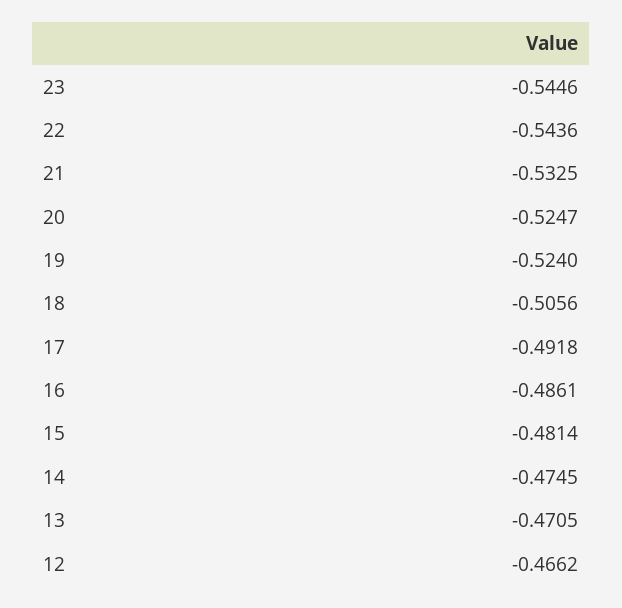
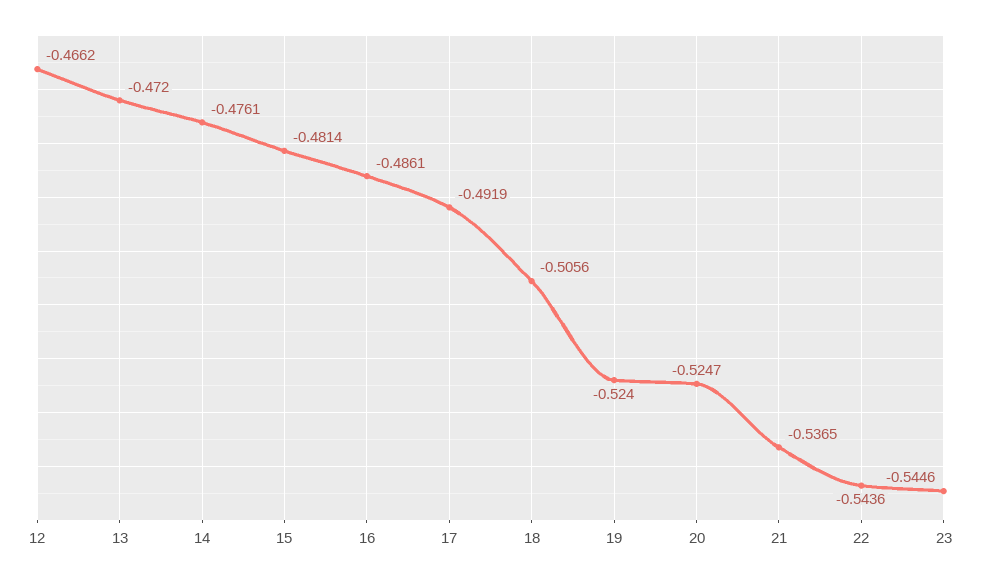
  {
    "23": -0.5446,
    "22": -0.5436,
-   "21": -0.5325,
+   "21": -0.5365,
    "20": -0.5247,
    "19": -0.524,
    "18": -0.5056,
-   "17": -0.4918,
+   "17": -0.4919,
    "16": -0.4861,
    "15": -0.4814,
-   "14": -0.4745,
+   "14": -0.4761,
-   "13": -0.4705,
+   "13": -0.472,
    "12": -0.4662
  }

